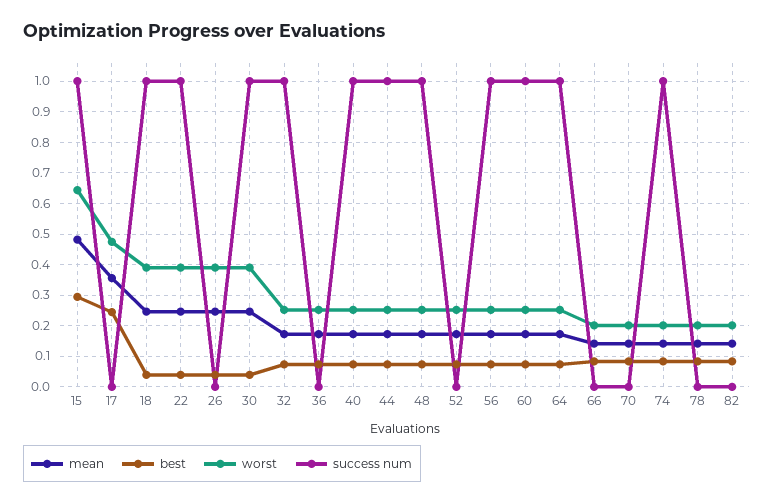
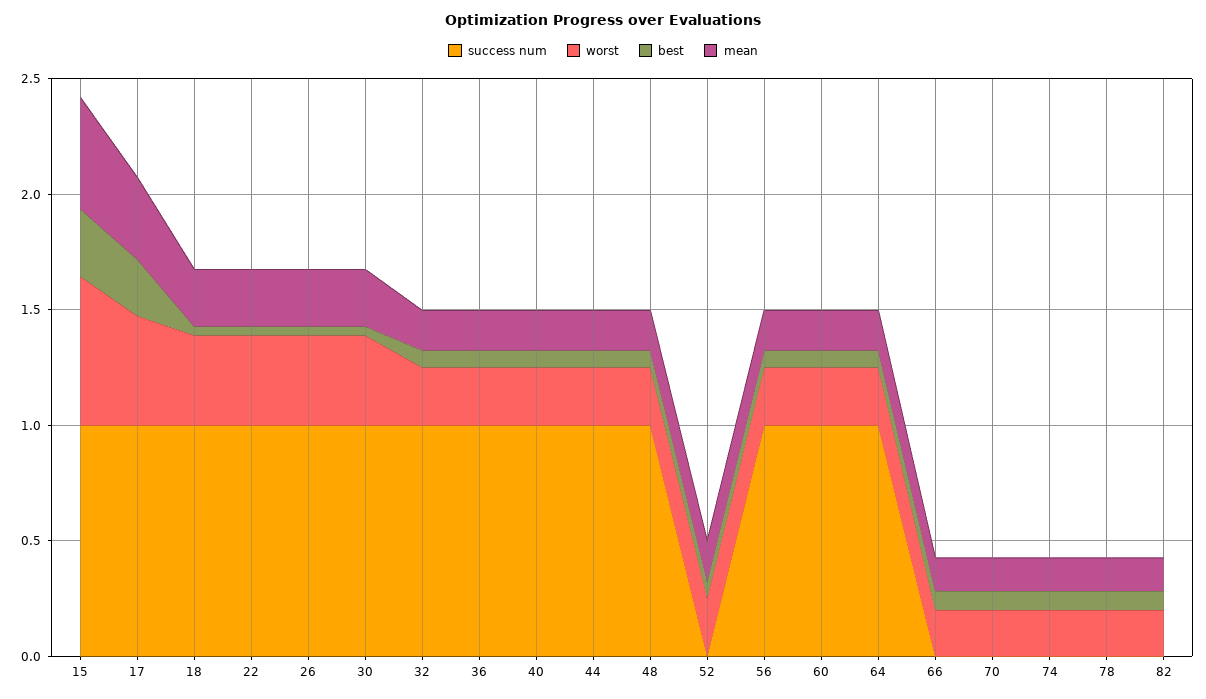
  {
    "mean": {
      "15": 0.48,
      "17": 0.36,
      "18": 0.24,
      "22": 0.24,
      "26": 0.24,
      "30": 0.24,
      "32": 0.18,
      "36": 0.18,
      "40": 0.18,
      "44": 0.18,
      "48": 0.18,
      "52": 0.18,
      "56": 0.18,
      "60": 0.18,
      "64": 0.18,
      "66": 0.14,
      "70": 0.14,
      "74": 0.14,
      "78": 0.14,
      "82": 0.14
    },
    "best": {
      "15": 0.3,
      "17": 0.24,
      "18": 0.04,
      "22": 0.04,
      "26": 0.04,
      "30": 0.04,
      "32": 0.08,
      "36": 0.08,
      "40": 0.08,
      "44": 0.08,
      "48": 0.08,
      "52": 0.08,
      "56": 0.08,
      "60": 0.08,
      "64": 0.08,
      "66": 0.08,
      "70": 0.08,
      "74": 0.08,
      "78": 0.08,
      "82": 0.08
    },
    "worst": {
      "15": 0.64,
      "17": 0.48,
      "18": 0.4,
      "22": 0.4,
      "26": 0.4,
      "30": 0.4,
      "32": 0.26,
      "36": 0.26,
      "40": 0.26,
      "44": 0.26,
      "48": 0.26,
      "52": 0.26,
      "56": 0.26,
      "60": 0.26,
      "64": 0.26,
      "66": 0.2,
      "70": 0.2,
      "74": 0.2,
      "78": 0.2,
      "82": 0.2
    },
    "success num": {
      "15": 1,
-     "17": 0,
+     "17": 1,
      "18": 1,
      "22": 1,
-     "26": 0,
+     "26": 1,
      "30": 1,
      "32": 1,
-     "36": 0,
+     "36": 1,
      "40": 1,
      "44": 1,
      "48": 1,
      "52": 0,
      "56": 1,
      "60": 1,
      "64": 1,
      "66": 0,
      "70": 0,
-     "74": 1,
+     "74": 0,
      "78": 0,
      "82": 0
    }
  }

